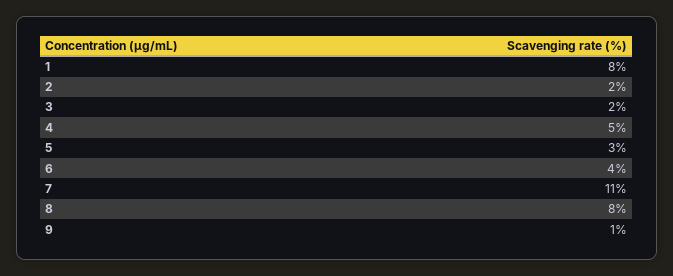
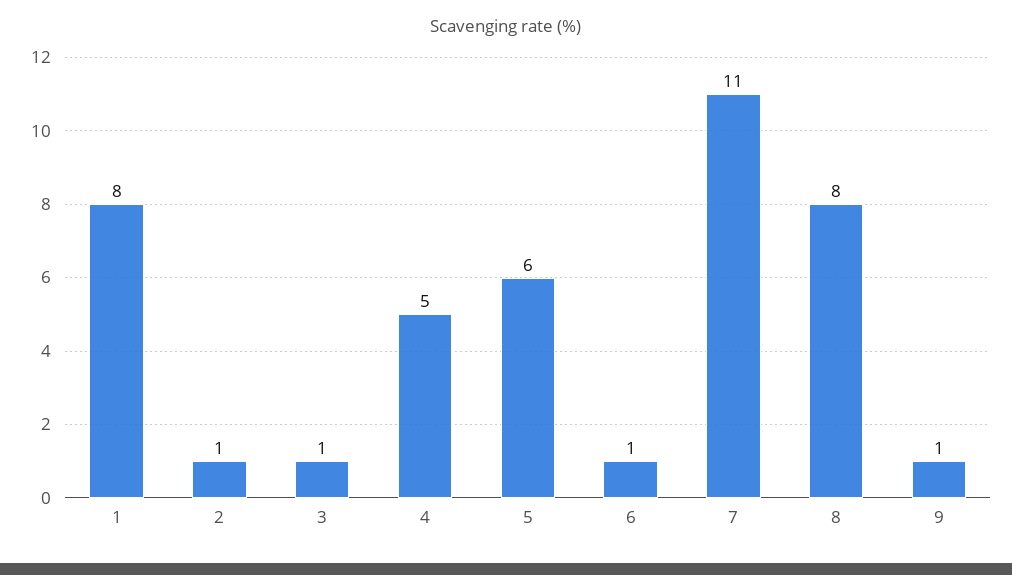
  {
    "1": 8,
-   "2": 2,
+   "2": 1,
-   "3": 2,
+   "3": 1,
    "4": 5,
-   "5": 3,
+   "5": 6,
-   "6": 4,
+   "6": 1,
    "7": 11,
    "8": 8,
    "9": 1
  }

